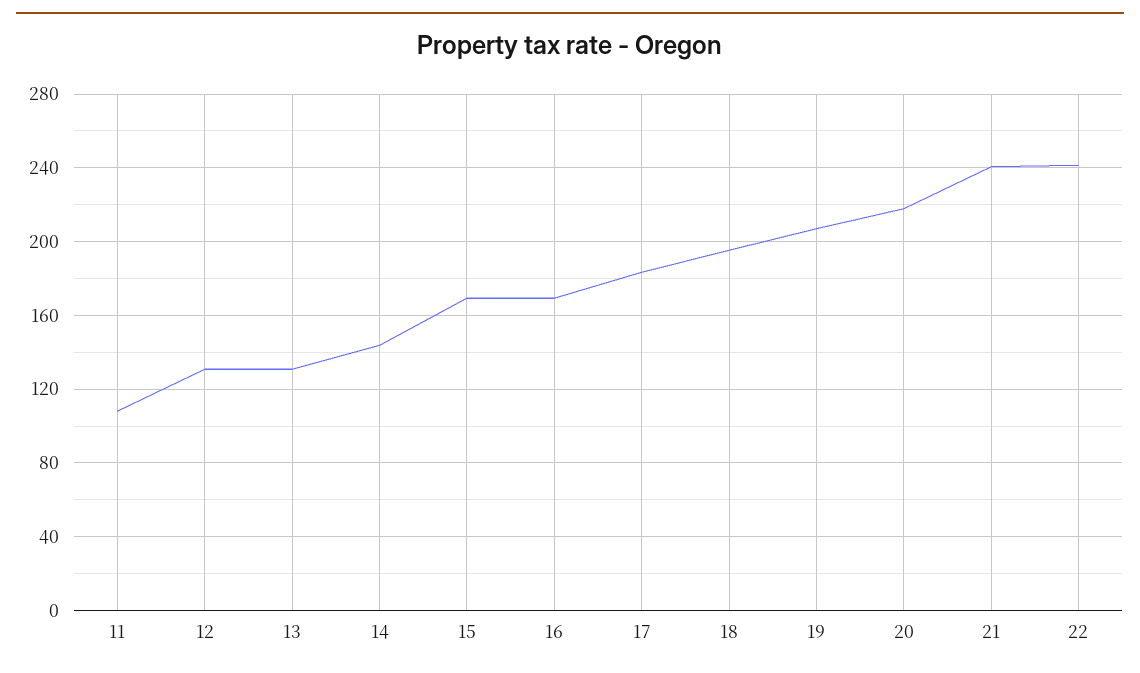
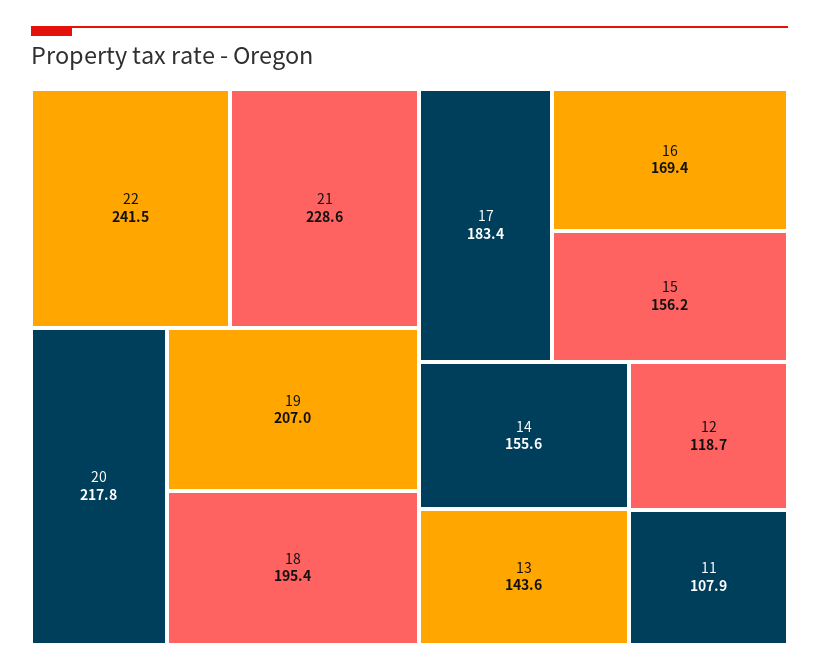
  {
    "11": 107.9,
-   "12": 130,
+   "12": 118.7,
-   "13": 130,
+   "13": 143.6,
-   "14": 145,
+   "14": 155.6,
-   "15": 170,
+   "15": 156.2,
    "16": 169.4,
    "17": 183.4,
    "18": 195.4,
    "19": 207,
    "20": 217.8,
-   "21": 240,
+   "21": 228.6,
    "22": 241.5
  }

